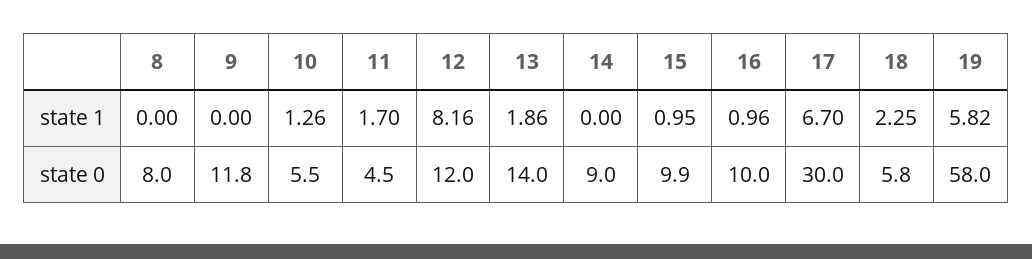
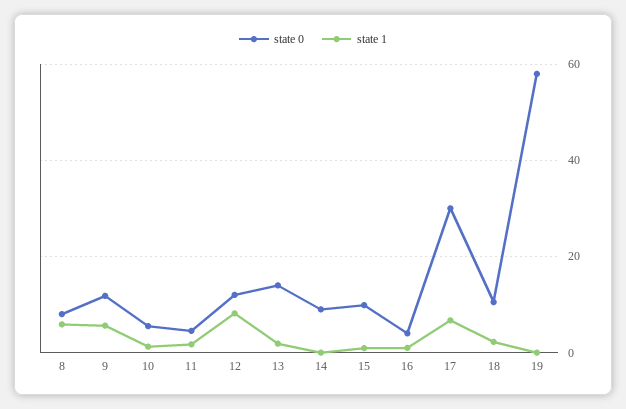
  {
    "state 1": {
-     "8": 0,
+     "8": 6,
-     "9": 0,
+     "9": 6,
      "10": 1.26,
      "11": 1.7,
      "12": 8.16,
      "13": 1.86,
      "14": 0,
      "15": 0.95,
      "16": 0.96,
      "17": 6.7,
      "18": 2.25,
-     "19": 5.82
+     "19": 0
    },
    "state 0": {
      "8": 8,
      "9": 11.8,
      "10": 5.5,
      "11": 4.5,
      "12": 12,
      "13": 14,
      "14": 9,
      "15": 9.9,
-     "16": 10,
+     "16": 4,
      "17": 30,
-     "18": 5.8,
+     "18": 10,
      "19": 58
    }
  }

